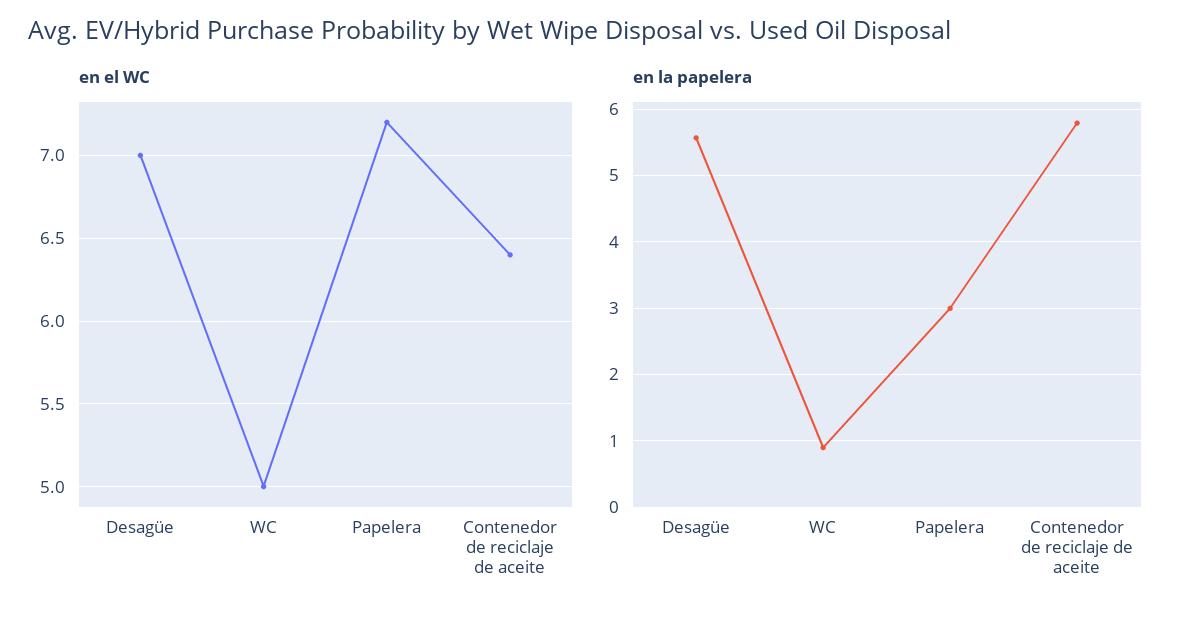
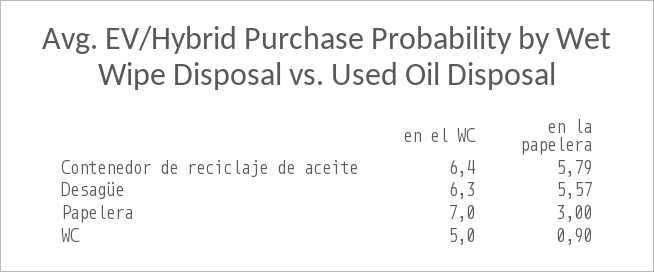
  {
    "en el WC": {
-     "Desagüe": 7,
+     "Desagüe": 6.3,
      "WC": 5,
-     "Papelera": 7.2,
+     "Papelera": 7,
      "Contenedor de reciclaje de aceite": 6.4
    },
    "en la papelera": {
      "Desagüe": 5.57,
      "WC": 0.9,
      "Papelera": 3,
      "Contenedor de reciclaje de aceite": 5.79
    }
  }

